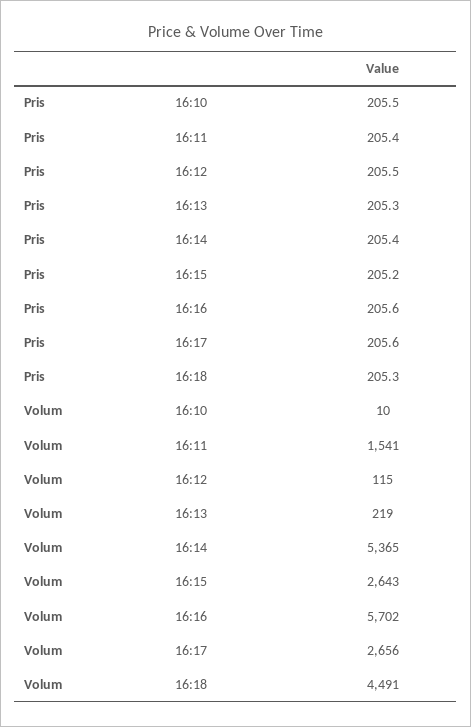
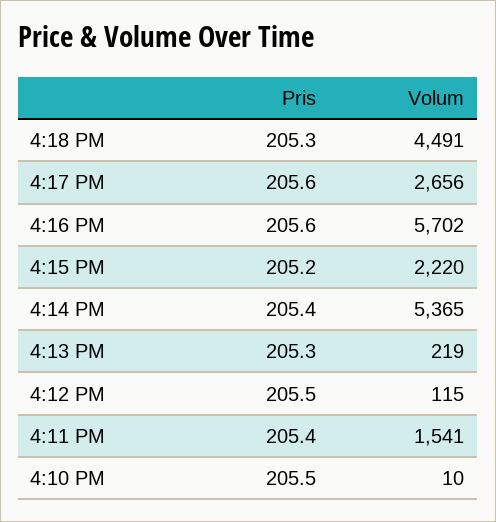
  {
    "Pris": {
      "16:10": 205.5,
      "16:11": 205.4,
      "16:12": 205.5,
      "16:13": 205.3,
      "16:14": 205.4,
      "16:15": 205.2,
      "16:16": 205.6,
      "16:17": 205.6,
      "16:18": 205.3
    },
    "Volum": {
      "16:10": 10,
      "16:11": 1541,
      "16:12": 115,
      "16:13": 219,
      "16:14": 5365,
-     "16:15": 2643,
+     "16:15": 2220,
      "16:16": 5702,
      "16:17": 2656,
      "16:18": 4491
    }
  }

